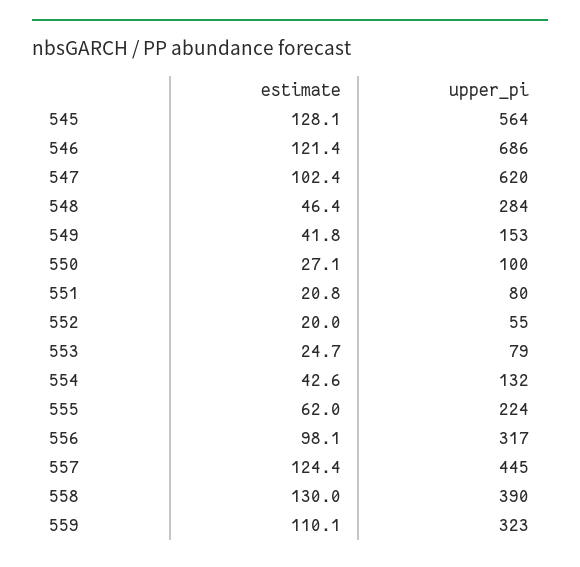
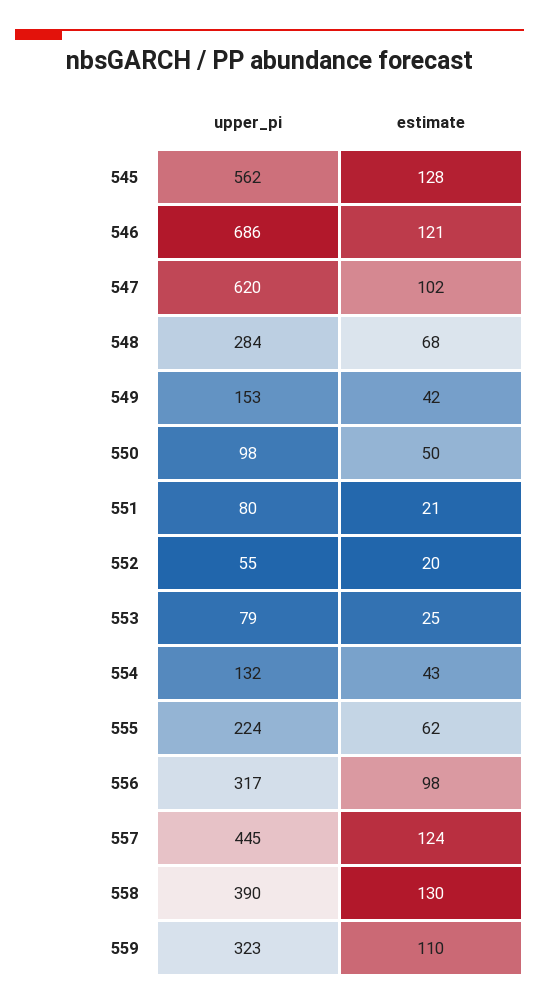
  {
    "estimate": {
      "545": 128.1,
      "546": 121.4,
      "547": 102.4,
-     "548": 46.4,
+     "548": 68,
      "549": 41.8,
-     "550": 27.1,
+     "550": 50,
      "551": 20.8,
      "552": 20,
      "553": 24.7,
      "554": 42.6,
      "555": 62,
      "556": 98.1,
      "557": 124.4,
      "558": 130,
      "559": 110.1
    },
    "upper_pi": {
-     "545": 564,
+     "545": 562,
      "546": 686,
      "547": 620,
      "548": 284,
      "549": 153,
-     "550": 100,
+     "550": 98,
      "551": 80,
      "552": 55,
      "553": 79,
      "554": 132,
      "555": 224,
      "556": 317,
      "557": 445,
      "558": 390,
      "559": 323
    }
  }

